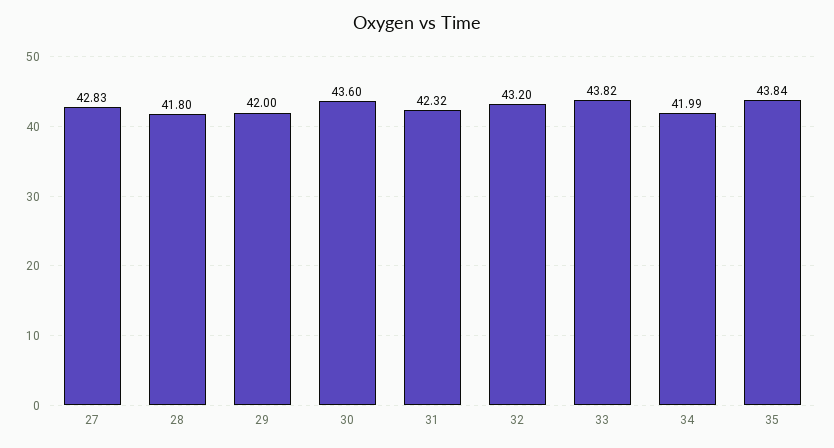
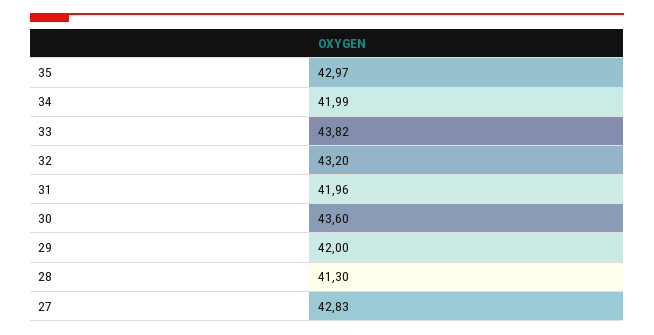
  {
    "27": 42.83,
-   "28": 41.8,
+   "28": 41.3,
    "29": 42,
    "30": 43.6,
-   "31": 42.32,
+   "31": 41.96,
    "32": 43.2,
    "33": 43.82,
    "34": 41.99,
-   "35": 43.84
+   "35": 42.97
  }

